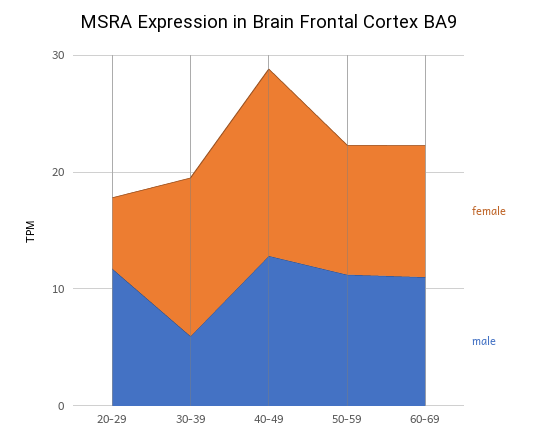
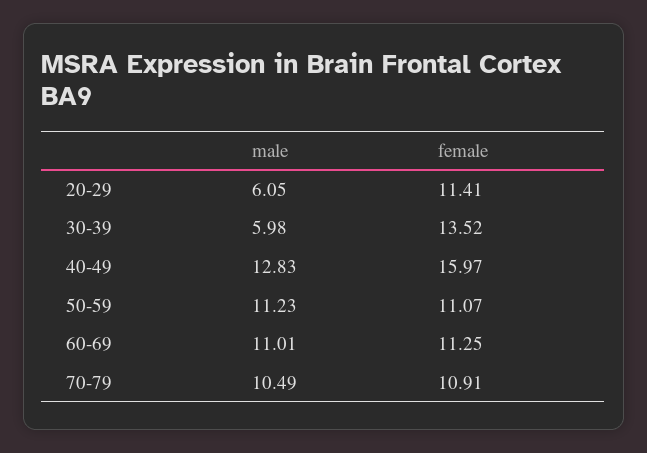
  {
    "female": {
-     "20-29": 6,
+     "20-29": 11.41,
      "30-39": 13.52,
      "40-49": 15.97,
      "50-59": 11.07,
-     "60-69": 11.25
+     "60-69": 11.25,
+     "70-79": 10.91
    },
    "male": {
-     "20-29": 12,
+     "20-29": 6.05,
      "30-39": 5.98,
      "40-49": 12.83,
      "50-59": 11.23,
-     "60-69": 11.01
+     "60-69": 11.01,
+     "70-79": 10.49
    }
  }

